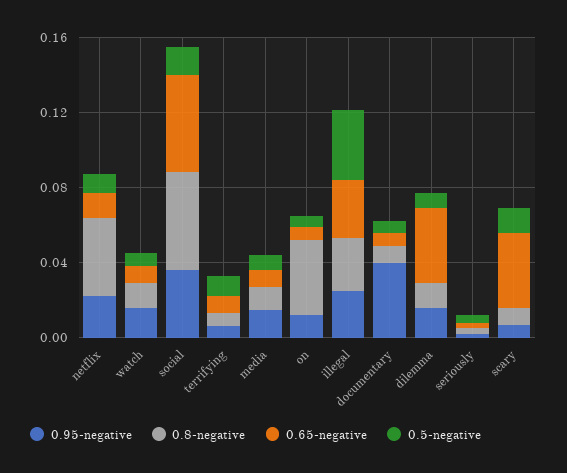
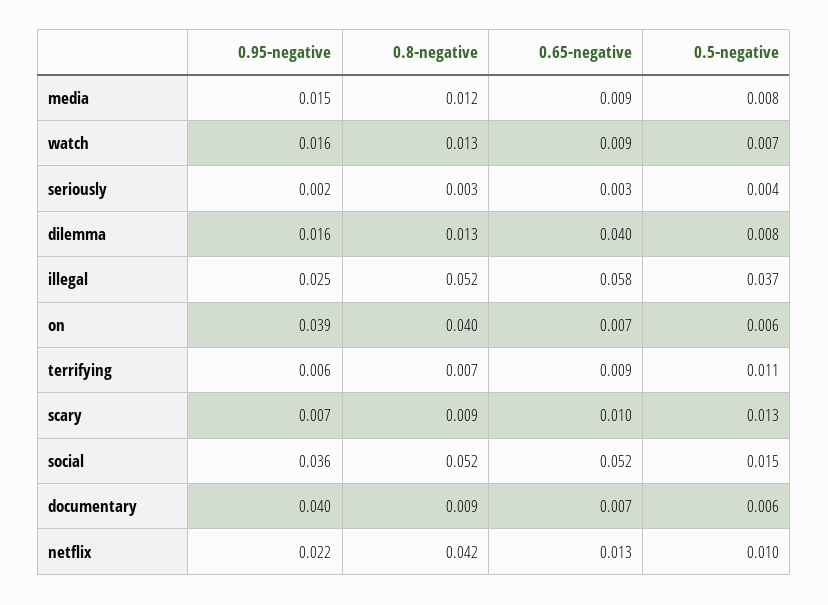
  {
    "0.95-negative": {
      "netflix": 0.022,
      "watch": 0.016,
      "social": 0.036,
      "terrifying": 0.006,
      "media": 0.015,
-     "on": 0.01,
+     "on": 0.039,
      "illegal": 0.025,
      "documentary": 0.04,
      "dilemma": 0.016,
      "seriously": 0.002,
      "scary": 0.007
    },
    "0.8-negative": {
      "netflix": 0.042,
      "watch": 0.013,
      "social": 0.052,
      "terrifying": 0.007,
      "media": 0.012,
      "on": 0.04,
-     "illegal": 0.03,
+     "illegal": 0.052,
      "documentary": 0.009,
      "dilemma": 0.013,
      "seriously": 0.003,
      "scary": 0.009
    },
    "0.65-negative": {
      "netflix": 0.013,
      "watch": 0.009,
      "social": 0.052,
      "terrifying": 0.009,
      "media": 0.009,
      "on": 0.007,
-     "illegal": 0.03,
+     "illegal": 0.058,
      "documentary": 0.007,
      "dilemma": 0.04,
      "seriously": 0.003,
-     "scary": 0.04
+     "scary": 0.01
    },
    "0.5-negative": {
      "netflix": 0.01,
      "watch": 0.007,
      "social": 0.015,
      "terrifying": 0.011,
      "media": 0.008,
      "on": 0.006,
      "illegal": 0.037,
      "documentary": 0.006,
      "dilemma": 0.008,
      "seriously": 0.004,
      "scary": 0.013
    }
  }

